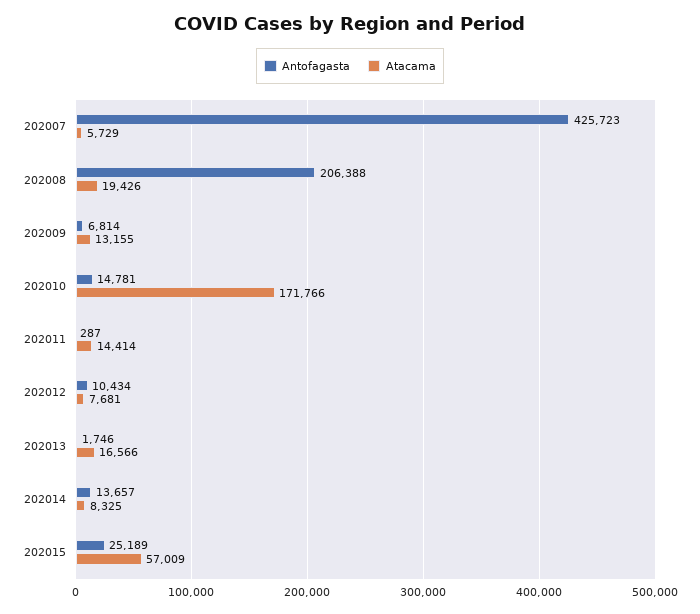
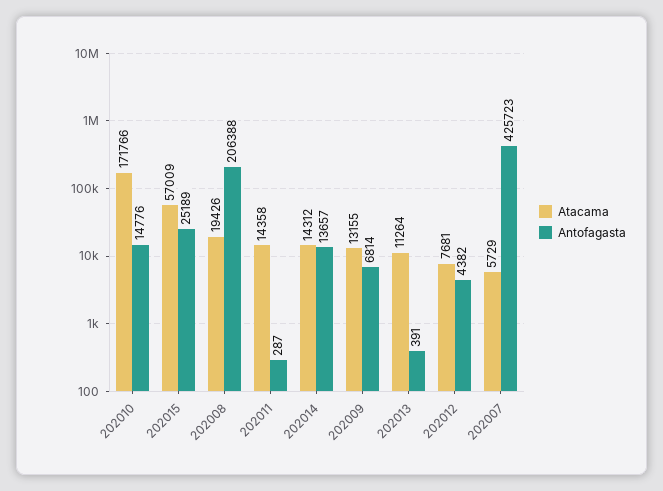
  {
    "Antofagasta": {
      "202007": 425723,
      "202008": 206388,
      "202009": 6814,
-     "202010": 14781,
+     "202010": 14776,
      "202011": 287,
-     "202012": 10434,
+     "202012": 4382,
-     "202013": 1746,
+     "202013": 391,
      "202014": 13657,
      "202015": 25189
    },
    "Atacama": {
      "202007": 5729,
      "202008": 19426,
      "202009": 13155,
      "202010": 171766,
-     "202011": 14414,
+     "202011": 14358,
      "202012": 7681,
-     "202013": 16566,
+     "202013": 11264,
-     "202014": 8325,
+     "202014": 14312,
      "202015": 57009
    }
  }

